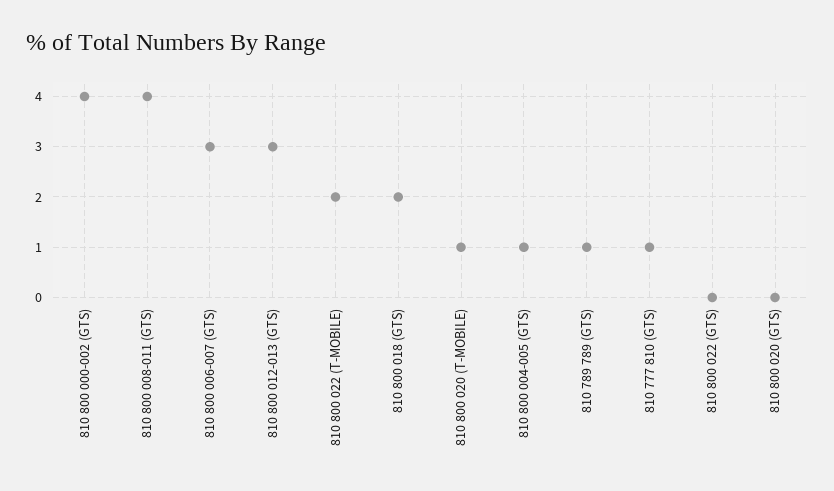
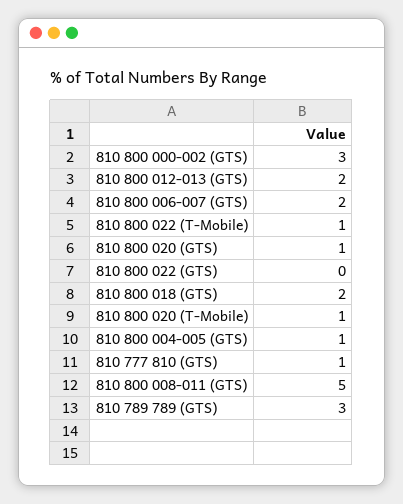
  {
-   "810 800 000-002 (GTS)": 4,
+   "810 800 000-002 (GTS)": 3,
-   "810 800 008-011 (GTS)": 4,
+   "810 800 008-011 (GTS)": 5,
-   "810 800 006-007 (GTS)": 3,
+   "810 800 006-007 (GTS)": 2,
-   "810 800 012-013 (GTS)": 3,
+   "810 800 012-013 (GTS)": 2,
-   "810 800 022 (T-MOBILE)": 2,
+   "810 800 022 (T-MOBILE)": 1,
    "810 800 018 (GTS)": 2,
    "810 800 020 (T-MOBILE)": 1,
    "810 800 004-005 (GTS)": 1,
-   "810 789 789 (GTS)": 1,
+   "810 789 789 (GTS)": 3,
    "810 777 810 (GTS)": 1,
    "810 800 022 (GTS)": 0,
-   "810 800 020 (GTS)": 0
+   "810 800 020 (GTS)": 1
  }

